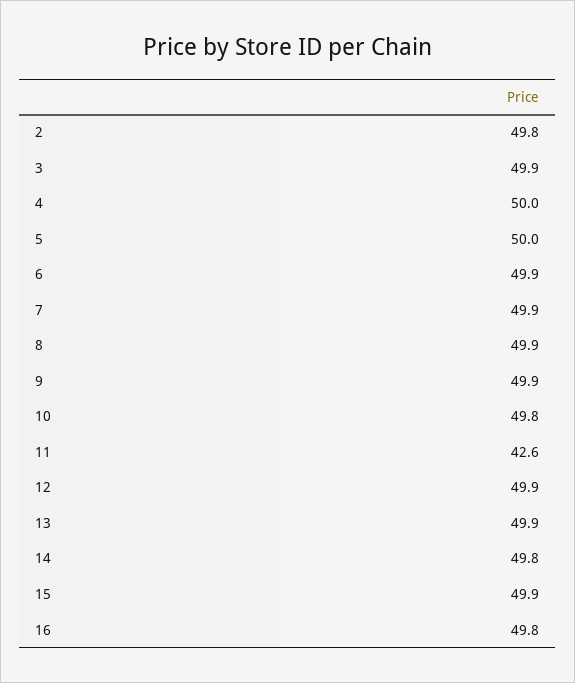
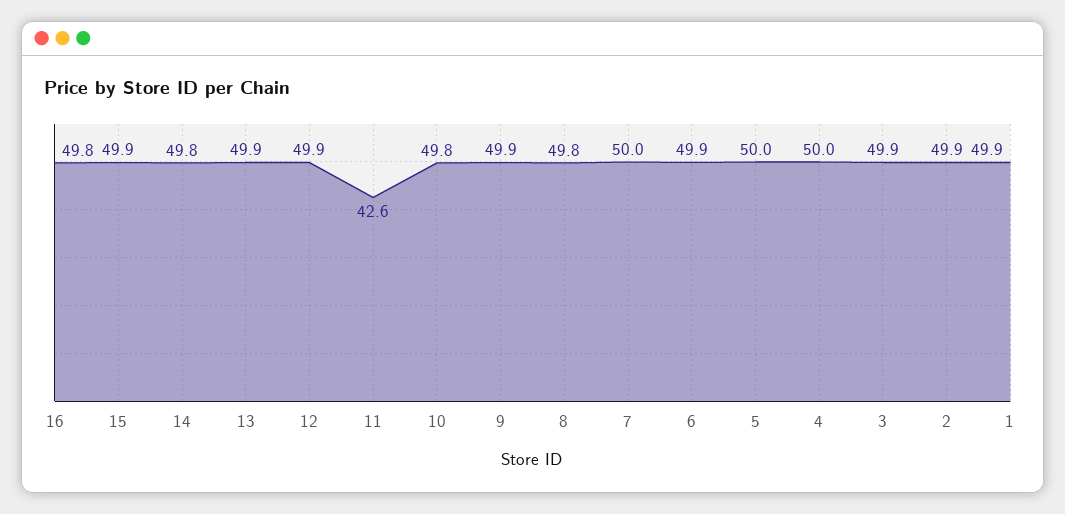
  {
-   "2": 49.8,
+   "2": 49.9,
    "3": 49.9,
    "4": 50,
    "5": 50,
    "6": 49.9,
-   "7": 49.9,
+   "7": 50,
-   "8": 49.9,
+   "8": 49.8,
    "9": 49.9,
    "10": 49.8,
    "11": 42.6,
    "12": 49.9,
    "13": 49.9,
    "14": 49.8,
    "15": 49.9,
-   "16": 49.8
+   "16": 49.8,
+   "1": 49.9
  }

